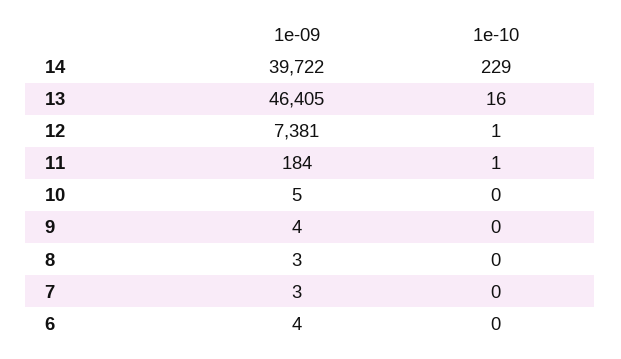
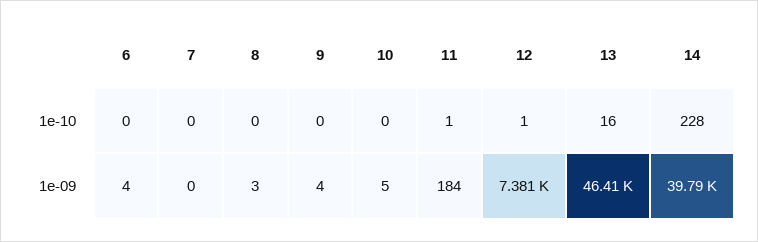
  {
    "1e-09": {
-     "14": 39722,
+     "14": 39790,
      "13": 46405,
      "12": 7381,
      "11": 184,
      "10": 5,
      "9": 4,
      "8": 3,
-     "7": 3,
+     "7": 0,
      "6": 4
    },
    "1e-10": {
-     "14": 229,
+     "14": 228,
      "13": 16,
      "12": 1,
      "11": 1,
      "10": 0,
      "9": 0,
      "8": 0,
      "7": 0,
      "6": 0
    }
  }

